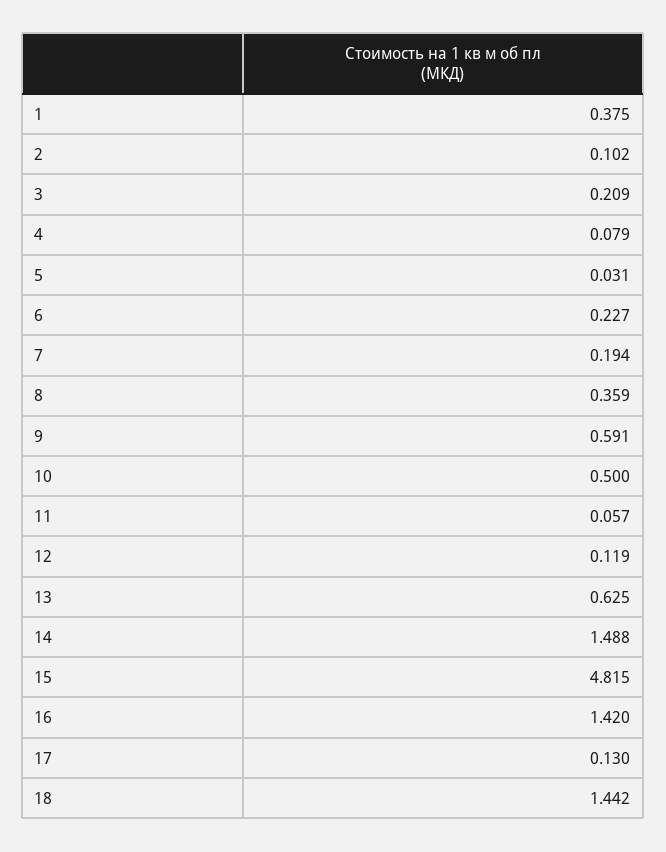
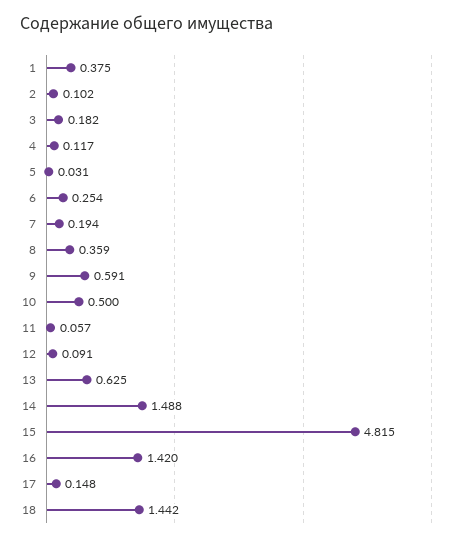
  {
    "1": 0.375,
    "2": 0.102,
-   "3": 0.209,
+   "3": 0.182,
-   "4": 0.079,
+   "4": 0.117,
    "5": 0.031,
-   "6": 0.227,
+   "6": 0.254,
    "7": 0.194,
    "8": 0.359,
    "9": 0.591,
    "10": 0.5,
    "11": 0.057,
-   "12": 0.119,
+   "12": 0.091,
    "13": 0.625,
    "14": 1.488,
    "15": 4.815,
    "16": 1.42,
-   "17": 0.13,
+   "17": 0.148,
    "18": 1.442
  }

